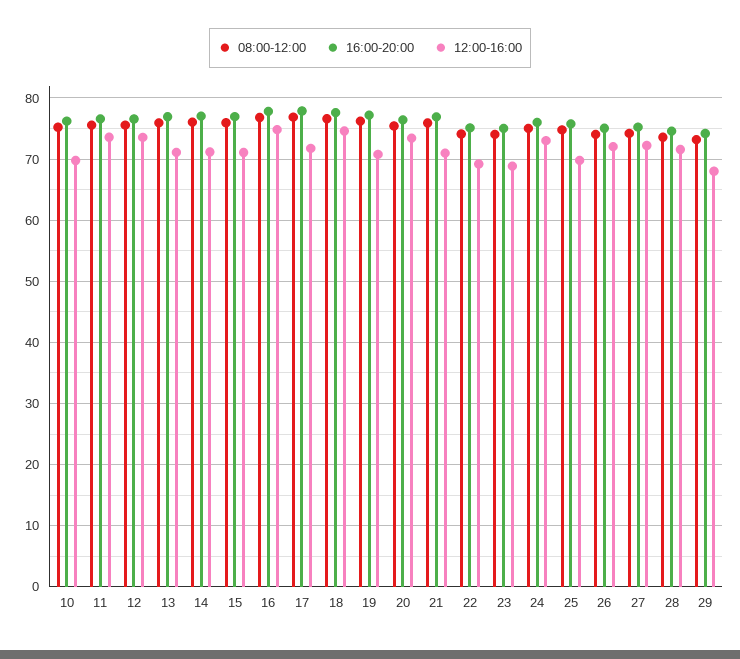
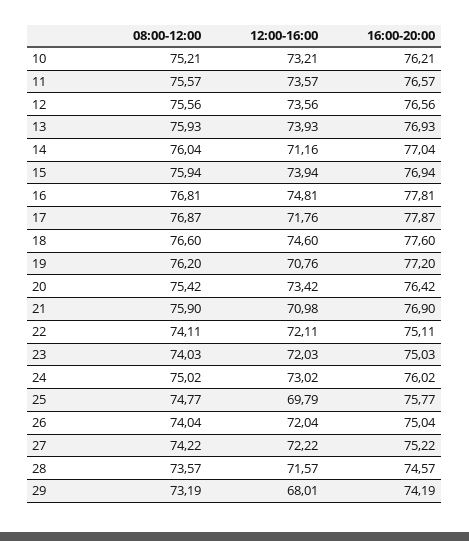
  {
    "08:00-12:00": {
      "10": 75.21,
      "11": 75.57,
      "12": 75.56,
      "13": 75.93,
      "14": 76.04,
      "15": 75.94,
      "16": 76.81,
      "17": 76.87,
      "18": 76.6,
      "19": 76.2,
      "20": 75.42,
      "21": 75.9,
      "22": 74.11,
      "23": 74.03,
      "24": 75.02,
      "25": 74.77,
      "26": 74.04,
      "27": 74.22,
      "28": 73.57,
      "29": 73.19
    },
    "16:00-20:00": {
      "10": 76.21,
      "11": 76.57,
      "12": 76.56,
      "13": 76.93,
      "14": 77.04,
      "15": 76.94,
      "16": 77.81,
      "17": 77.87,
      "18": 77.6,
      "19": 77.2,
      "20": 76.42,
      "21": 76.9,
      "22": 75.11,
      "23": 75.03,
      "24": 76.02,
      "25": 75.77,
      "26": 75.04,
      "27": 75.22,
      "28": 74.57,
      "29": 74.19
    },
    "12:00-16:00": {
-     "10": 70,
+     "10": 73.21,
      "11": 73.57,
      "12": 73.56,
-     "13": 71,
+     "13": 73.93,
      "14": 71.16,
-     "15": 71,
+     "15": 73.94,
      "16": 74.81,
      "17": 71.76,
      "18": 74.6,
      "19": 70.76,
      "20": 73.42,
      "21": 70.98,
-     "22": 69,
+     "22": 72.11,
-     "23": 69,
+     "23": 72.03,
      "24": 73.02,
      "25": 69.79,
      "26": 72.04,
      "27": 72.22,
      "28": 71.57,
      "29": 68.01
    }
  }

